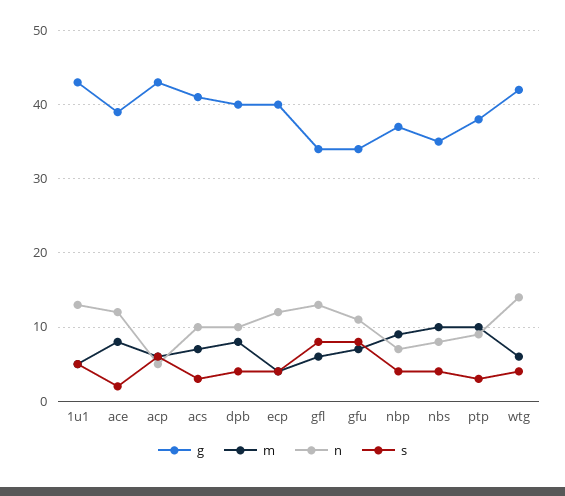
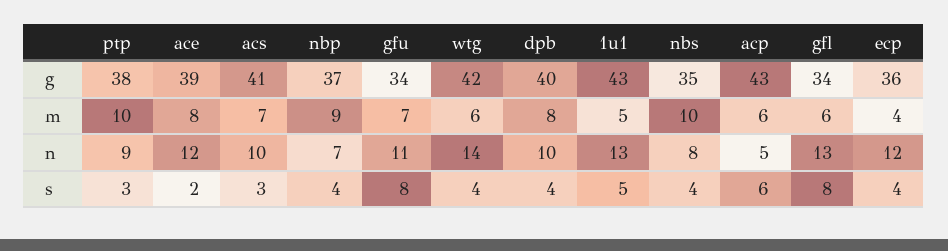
  {
    "g": {
      "1u1": 43,
      "ace": 39,
      "acp": 43,
      "acs": 41,
      "dpb": 40,
-     "ecp": 40,
+     "ecp": 36,
      "gfl": 34,
      "gfu": 34,
      "nbp": 37,
      "nbs": 35,
      "ptp": 38,
      "wtg": 42
    },
    "m": {
      "1u1": 5,
      "ace": 8,
      "acp": 6,
      "acs": 7,
      "dpb": 8,
      "ecp": 4,
      "gfl": 6,
      "gfu": 7,
      "nbp": 9,
      "nbs": 10,
      "ptp": 10,
      "wtg": 6
    },
    "n": {
      "1u1": 13,
      "ace": 12,
      "acp": 5,
      "acs": 10,
      "dpb": 10,
      "ecp": 12,
      "gfl": 13,
      "gfu": 11,
      "nbp": 7,
      "nbs": 8,
      "ptp": 9,
      "wtg": 14
    },
    "s": {
      "1u1": 5,
      "ace": 2,
      "acp": 6,
      "acs": 3,
      "dpb": 4,
      "ecp": 4,
      "gfl": 8,
      "gfu": 8,
      "nbp": 4,
      "nbs": 4,
      "ptp": 3,
      "wtg": 4
    }
  }

